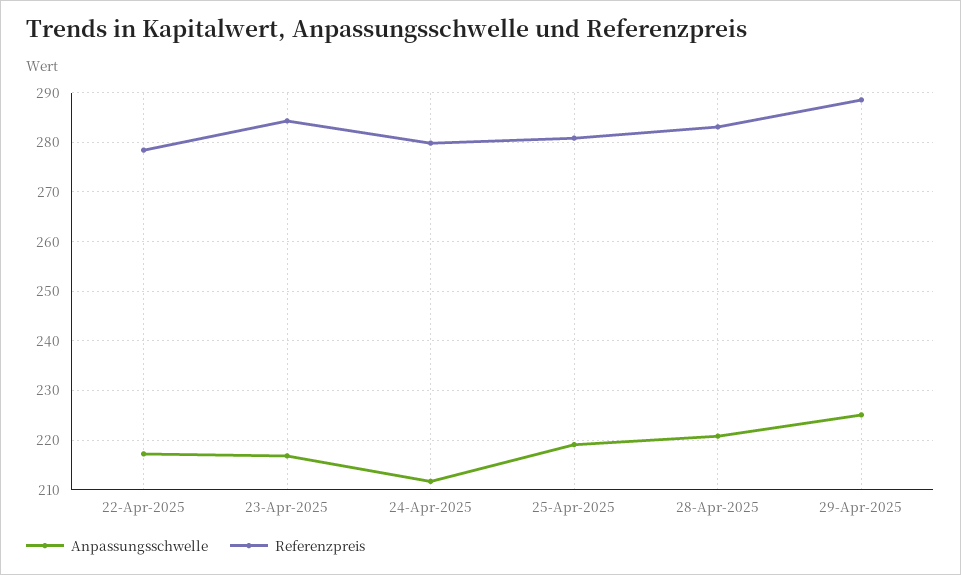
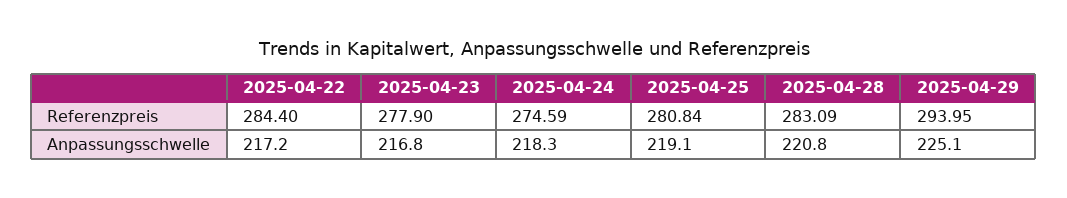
  {
    "Anpassungsschwelle": {
      "22-Apr-2025": 217.2,
      "23-Apr-2025": 216.8,
-     "24-Apr-2025": 212,
+     "24-Apr-2025": 218.3,
      "25-Apr-2025": 219.1,
      "28-Apr-2025": 220.8,
      "29-Apr-2025": 225.1
    },
    "Referenzpreis": {
-     "22-Apr-2025": 278,
+     "22-Apr-2025": 284.4,
-     "23-Apr-2025": 284,
+     "23-Apr-2025": 277.9,
-     "24-Apr-2025": 280,
+     "24-Apr-2025": 274.59,
      "25-Apr-2025": 280.84,
      "28-Apr-2025": 283.09,
-     "29-Apr-2025": 288
+     "29-Apr-2025": 293.95
    }
  }

